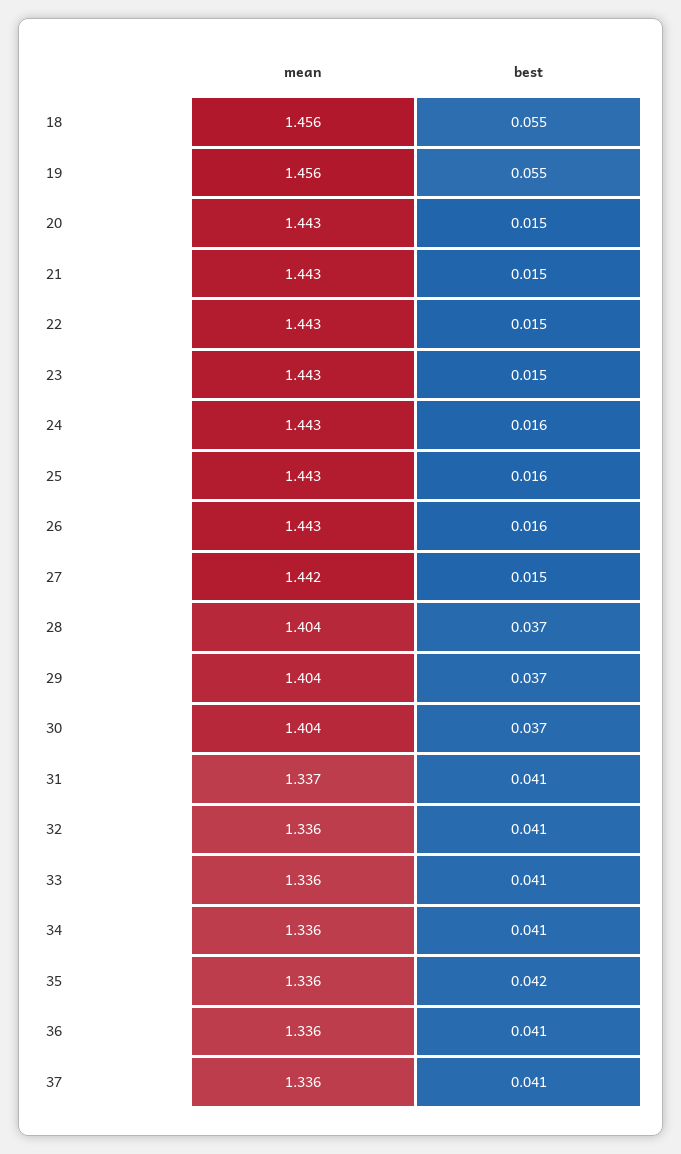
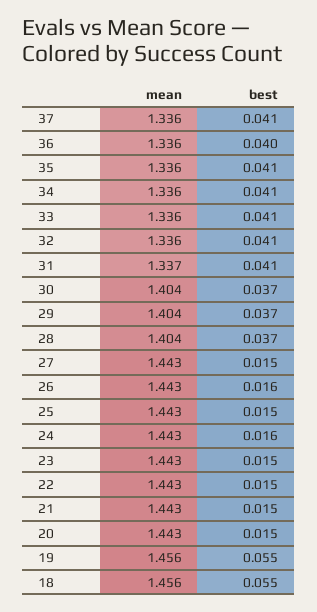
  {
    "mean": {
      "18": 1.456,
      "19": 1.456,
      "20": 1.443,
      "21": 1.443,
      "22": 1.443,
      "23": 1.443,
      "24": 1.443,
      "25": 1.443,
      "26": 1.443,
-     "27": 1.442,
+     "27": 1.443,
      "28": 1.404,
      "29": 1.404,
      "30": 1.404,
      "31": 1.337,
      "32": 1.336,
      "33": 1.336,
      "34": 1.336,
      "35": 1.336,
      "36": 1.336,
      "37": 1.336
    },
    "best": {
      "18": 0.055,
      "19": 0.055,
      "20": 0.015,
      "21": 0.015,
      "22": 0.015,
      "23": 0.015,
      "24": 0.016,
-     "25": 0.016,
+     "25": 0.015,
      "26": 0.016,
      "27": 0.015,
      "28": 0.037,
      "29": 0.037,
      "30": 0.037,
      "31": 0.041,
      "32": 0.041,
      "33": 0.041,
      "34": 0.041,
-     "35": 0.042,
+     "35": 0.041,
-     "36": 0.041,
+     "36": 0.04,
      "37": 0.041
    }
  }

